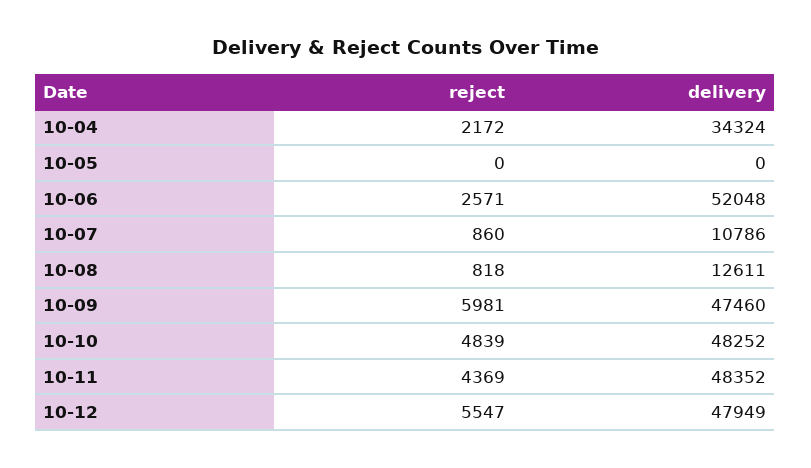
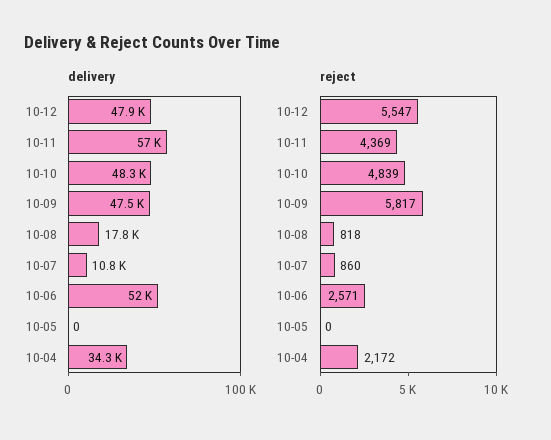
  {
    "reject": {
      "10-04": 2172,
      "10-05": 0,
      "10-06": 2571,
      "10-07": 860,
      "10-08": 818,
-     "10-09": 5981,
+     "10-09": 5817,
      "10-10": 4839,
      "10-11": 4369,
      "10-12": 5547
    },
    "delivery": {
      "10-04": 34324,
      "10-05": 0,
      "10-06": 52048,
      "10-07": 10786,
-     "10-08": 12611,
+     "10-08": 17800,
      "10-09": 47460,
      "10-10": 48252,
-     "10-11": 48352,
+     "10-11": 57000,
      "10-12": 47949
    }
  }

